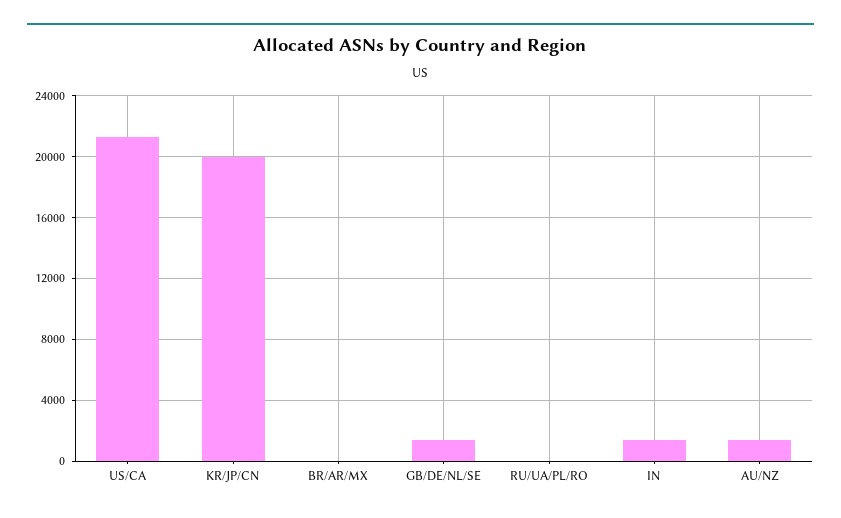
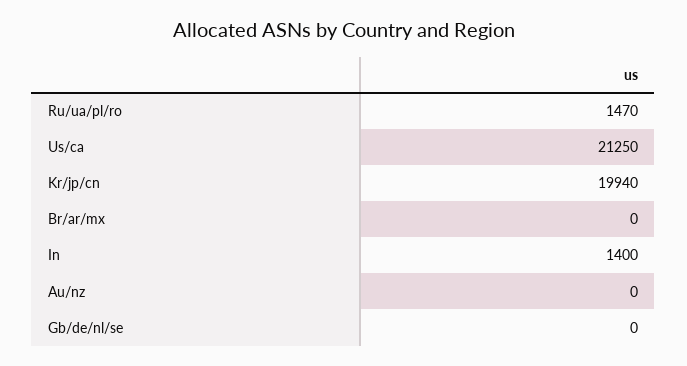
  {
    "US/CA": 21250,
    "KR/JP/CN": 19940,
    "BR/AR/MX": 0,
-   "GB/DE/NL/SE": 1500,
+   "GB/DE/NL/SE": 0,
-   "RU/UA/PL/RO": 0,
+   "RU/UA/PL/RO": 1470,
    "IN": 1400,
-   "AU/NZ": 1500
+   "AU/NZ": 0
  }

